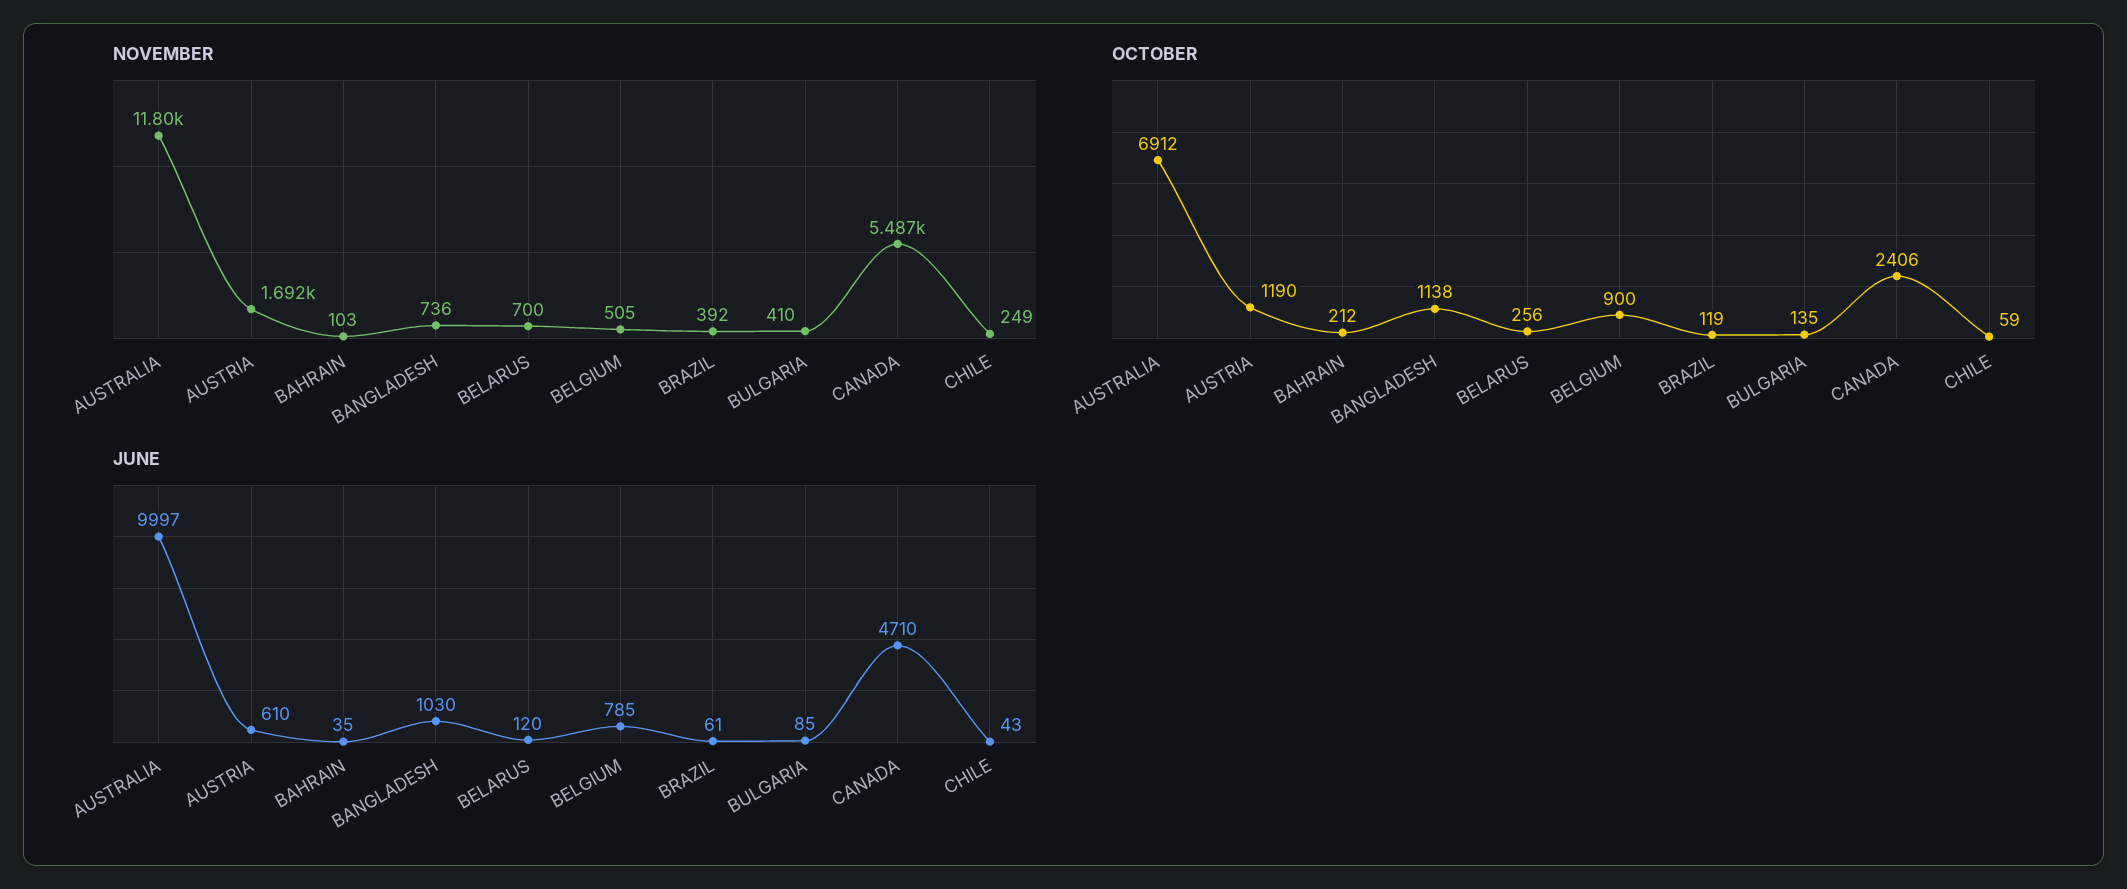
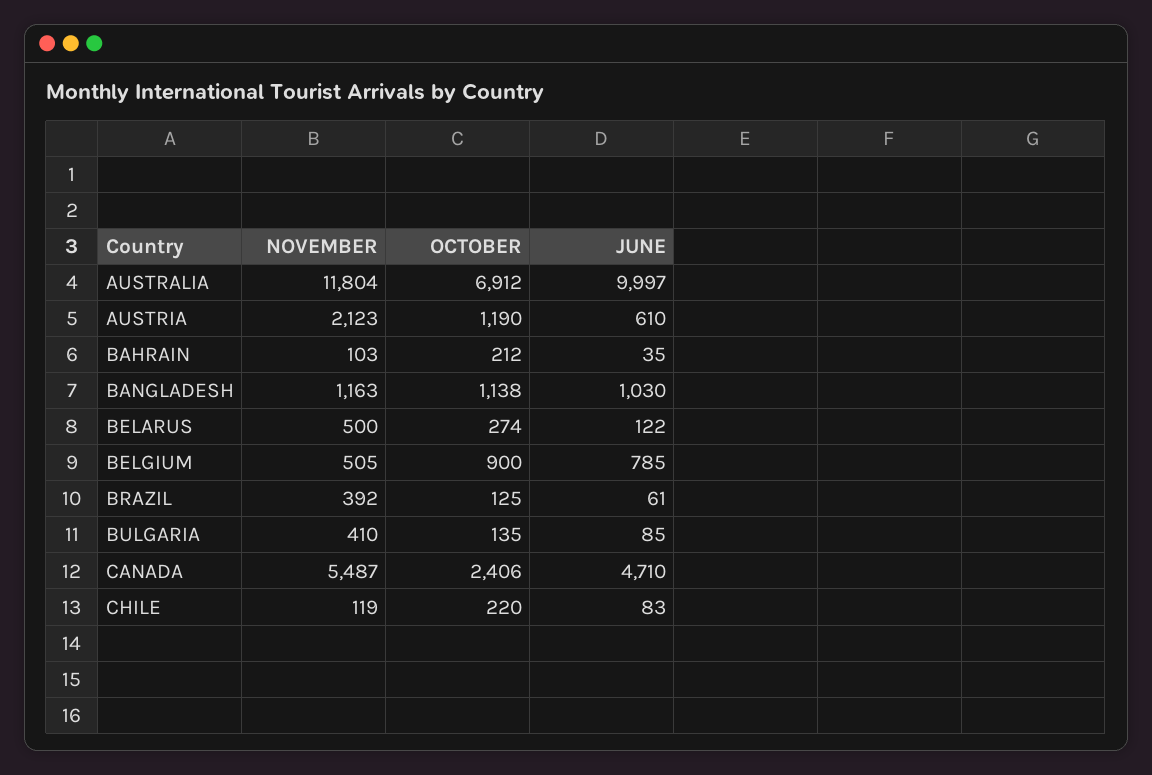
  {
    "NOVEMBER": {
      "AUSTRALIA": 11804,
-     "AUSTRIA": 1692,
+     "AUSTRIA": 2123,
      "BAHRAIN": 103,
-     "BANGLADESH": 736,
+     "BANGLADESH": 1163,
-     "BELARUS": 700,
+     "BELARUS": 500,
      "BELGIUM": 505,
      "BRAZIL": 392,
      "BULGARIA": 410,
      "CANADA": 5487,
-     "CHILE": 249
+     "CHILE": 119
    },
    "OCTOBER": {
      "AUSTRALIA": 6912,
      "AUSTRIA": 1190,
      "BAHRAIN": 212,
      "BANGLADESH": 1138,
-     "BELARUS": 256,
+     "BELARUS": 274,
      "BELGIUM": 900,
-     "BRAZIL": 119,
+     "BRAZIL": 125,
      "BULGARIA": 135,
      "CANADA": 2406,
-     "CHILE": 59
+     "CHILE": 220
    },
    "JUNE": {
      "AUSTRALIA": 9997,
      "AUSTRIA": 610,
      "BAHRAIN": 35,
      "BANGLADESH": 1030,
-     "BELARUS": 120,
+     "BELARUS": 122,
      "BELGIUM": 785,
      "BRAZIL": 61,
      "BULGARIA": 85,
      "CANADA": 4710,
-     "CHILE": 43
+     "CHILE": 83
    }
  }

